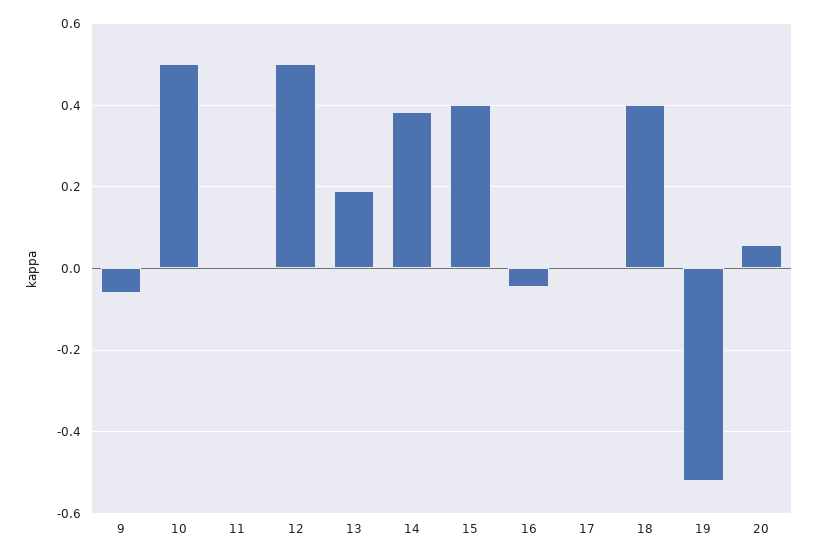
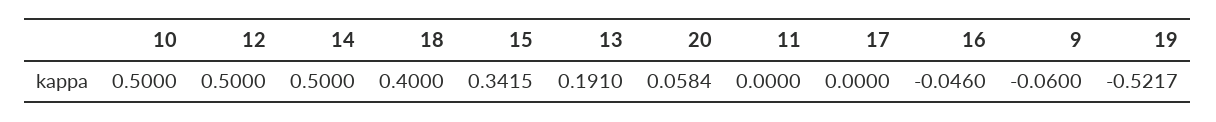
  {
    "9": -0.06,
    "10": 0.5,
    "11": 0,
    "12": 0.5,
    "13": 0.191,
-   "14": 0.38,
+   "14": 0.5,
-   "15": 0.4,
+   "15": 0.3415,
    "16": -0.046,
    "17": 0,
    "18": 0.4,
    "19": -0.5217,
    "20": 0.0584
  }

